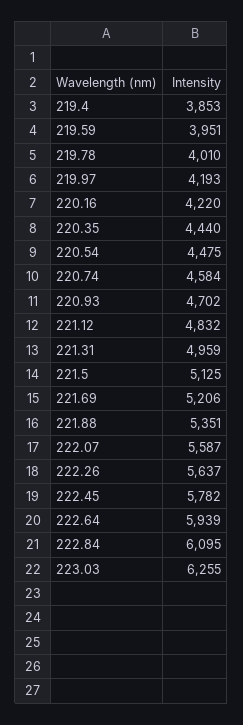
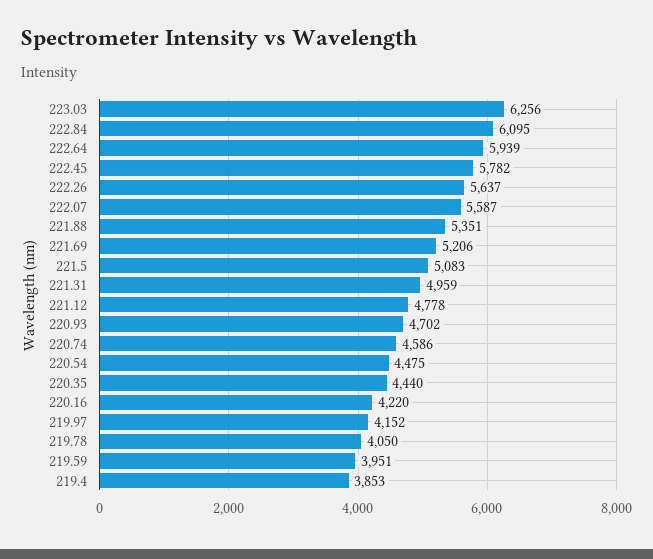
  {
    "219.4": 3853,
    "219.59": 3951,
-   "219.78": 4010,
+   "219.78": 4050,
-   "219.97": 4193,
+   "219.97": 4152,
    "220.16": 4220,
    "220.35": 4440,
    "220.54": 4475,
-   "220.74": 4584,
+   "220.74": 4586,
    "220.93": 4702,
-   "221.12": 4832,
+   "221.12": 4778,
    "221.31": 4959,
-   "221.5": 5125,
+   "221.5": 5083,
    "221.69": 5206,
    "221.88": 5351,
    "222.07": 5587,
    "222.26": 5637,
    "222.45": 5782,
    "222.64": 5939,
    "222.84": 6095,
-   "223.03": 6255
+   "223.03": 6256
  }

